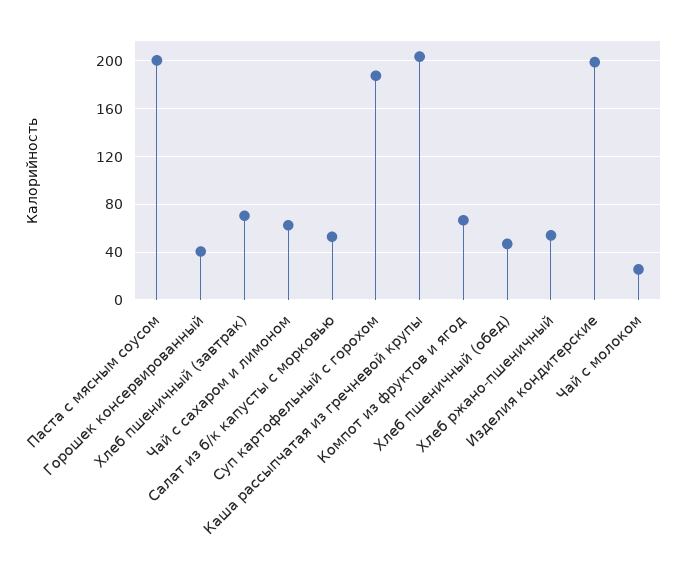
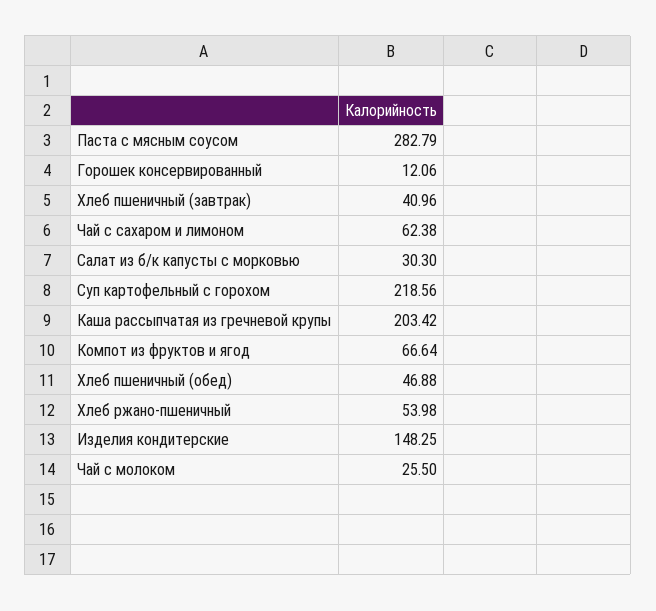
  {
-   "Паста с мясным соусом": 200,
+   "Паста с мясным соусом": 282.79,
-   "Горошек консервированный": 40,
+   "Горошек консервированный": 12.06,
-   "Хлеб пшеничный (завтрак)": 70,
+   "Хлеб пшеничный (завтрак)": 40.96,
    "Чай с сахаром и лимоном": 62.38,
-   "Салат из б/к капусты с морковью": 50,
+   "Салат из б/к капусты с морковью": 30.3,
-   "Суп картофельный с горохом": 190,
+   "Суп картофельный с горохом": 218.56,
    "Каша рассыпчатая из гречневой крупы": 203.42,
    "Компот из фруктов и ягод": 66.64,
    "Хлеб пшеничный (обед)": 46.88,
    "Хлеб ржано-пшеничный": 53.98,
-   "Изделия кондитерские": 200,
+   "Изделия кондитерские": 148.25,
    "Чай с молоком": 25.5
  }

